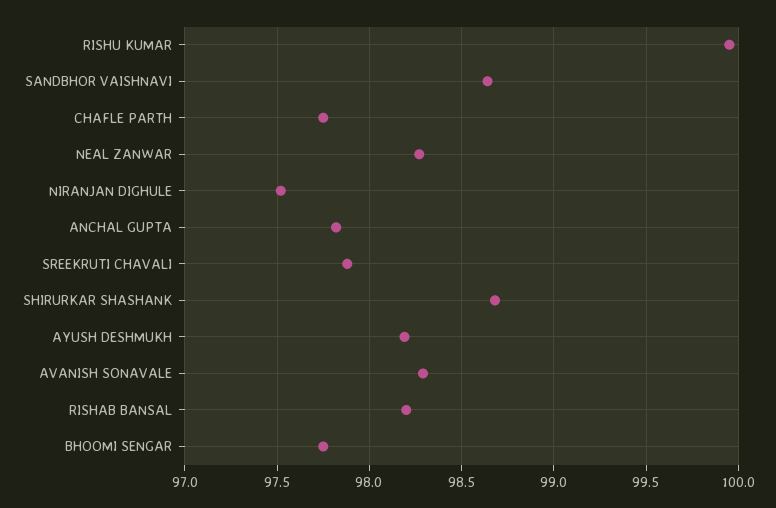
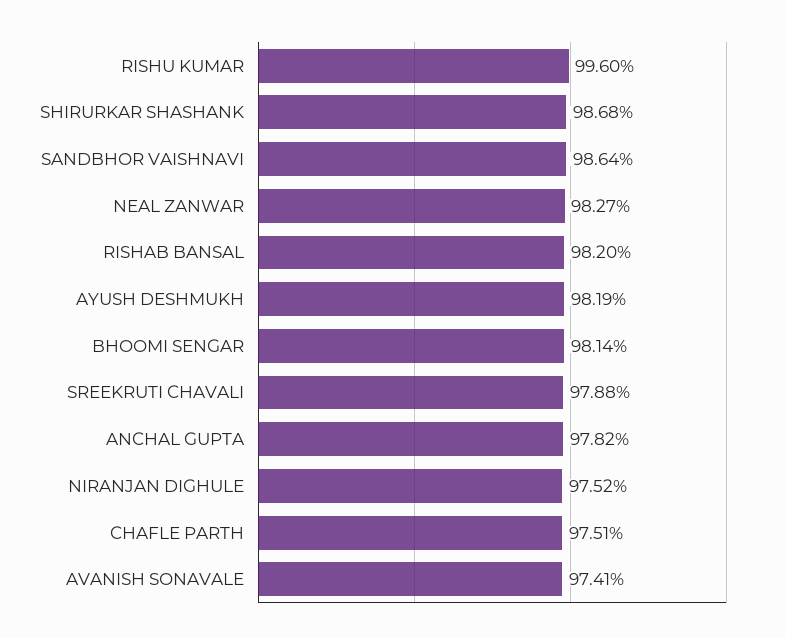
  {
-   "RISHU KUMAR": 99.95,
+   "RISHU KUMAR": 99.6,
    "SANDBHOR VAISHNAVI": 98.64,
-   "CHAFLE PARTH": 97.75,
+   "CHAFLE PARTH": 97.51,
    "NEAL ZANWAR": 98.27,
    "NIRANJAN DIGHULE": 97.52,
    "ANCHAL GUPTA": 97.82,
    "SREEKRUTI CHAVALI": 97.88,
    "SHIRURKAR SHASHANK": 98.68,
    "AYUSH DESHMUKH": 98.19,
-   "AVANISH SONAVALE": 98.3,
+   "AVANISH SONAVALE": 97.41,
    "RISHAB BANSAL": 98.2,
-   "BHOOMI SENGAR": 97.75
+   "BHOOMI SENGAR": 98.14
  }

